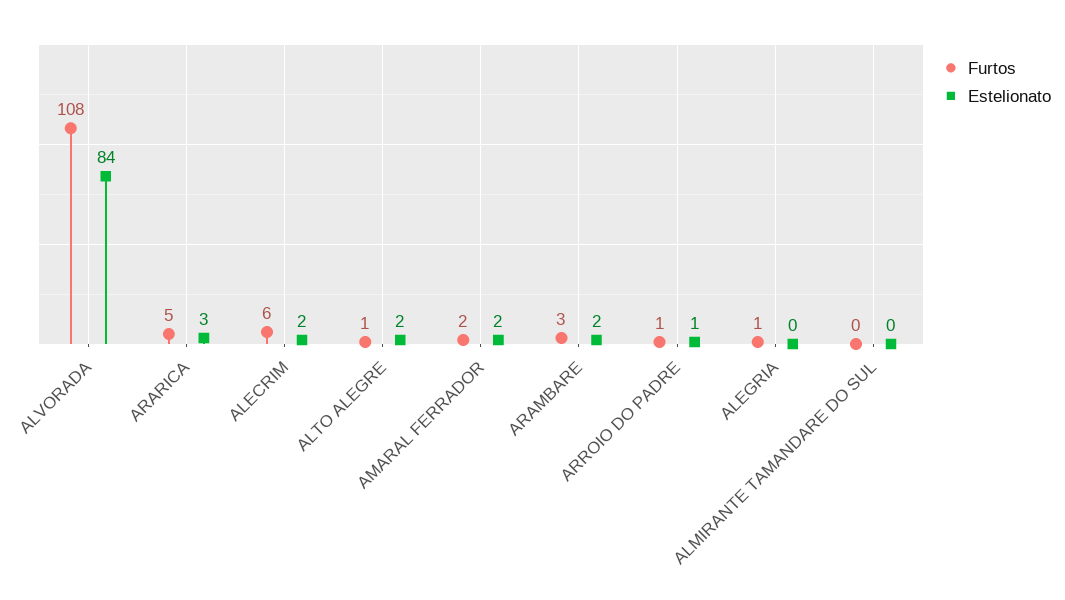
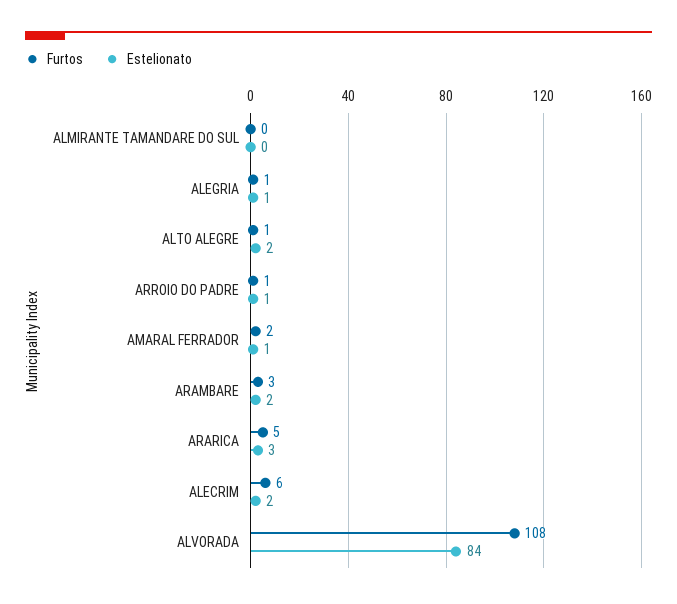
  {
    "Furtos": {
      "ALVORADA": 108,
      "ARARICA": 5,
      "ALECRIM": 6,
      "ALTO ALEGRE": 1,
      "AMARAL FERRADOR": 2,
      "ARAMBARE": 3,
      "ARROIO DO PADRE": 1,
      "ALEGRIA": 1,
      "ALMIRANTE TAMANDARE DO SUL": 0
    },
    "Estelionato": {
      "ALVORADA": 84,
      "ARARICA": 3,
      "ALECRIM": 2,
      "ALTO ALEGRE": 2,
-     "AMARAL FERRADOR": 2,
+     "AMARAL FERRADOR": 1,
      "ARAMBARE": 2,
      "ARROIO DO PADRE": 1,
-     "ALEGRIA": 0,
+     "ALEGRIA": 1,
      "ALMIRANTE TAMANDARE DO SUL": 0
    }
  }

